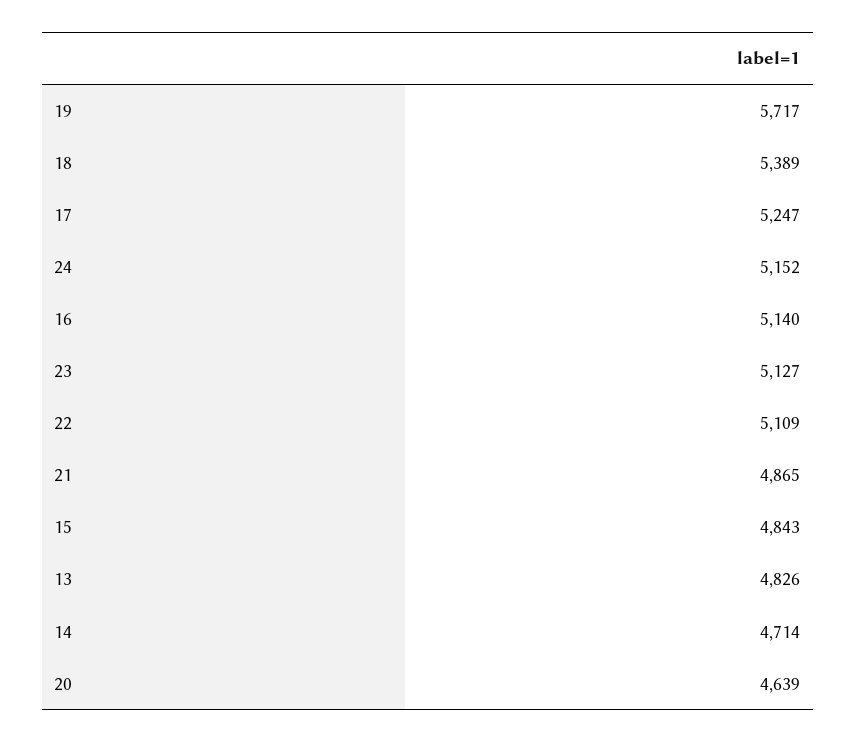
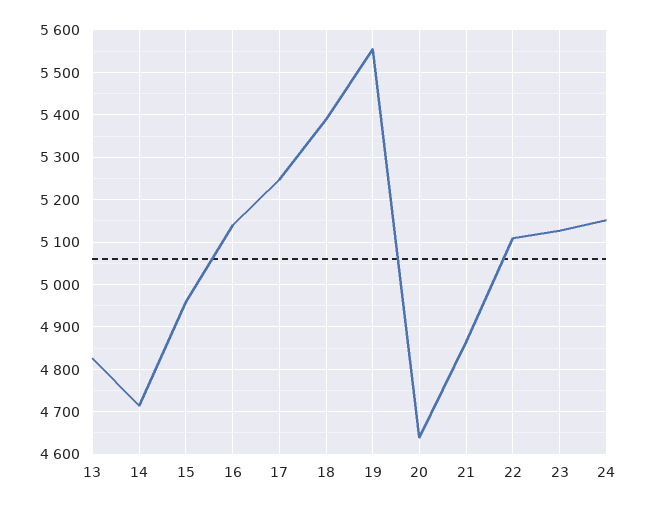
  {
-   "19": 5717,
+   "19": 5560,
    "18": 5389,
    "17": 5247,
    "24": 5152,
    "16": 5140,
    "23": 5127,
    "22": 5109,
    "21": 4865,
-   "15": 4843,
+   "15": 4960,
    "13": 4826,
    "14": 4714,
    "20": 4639
  }

